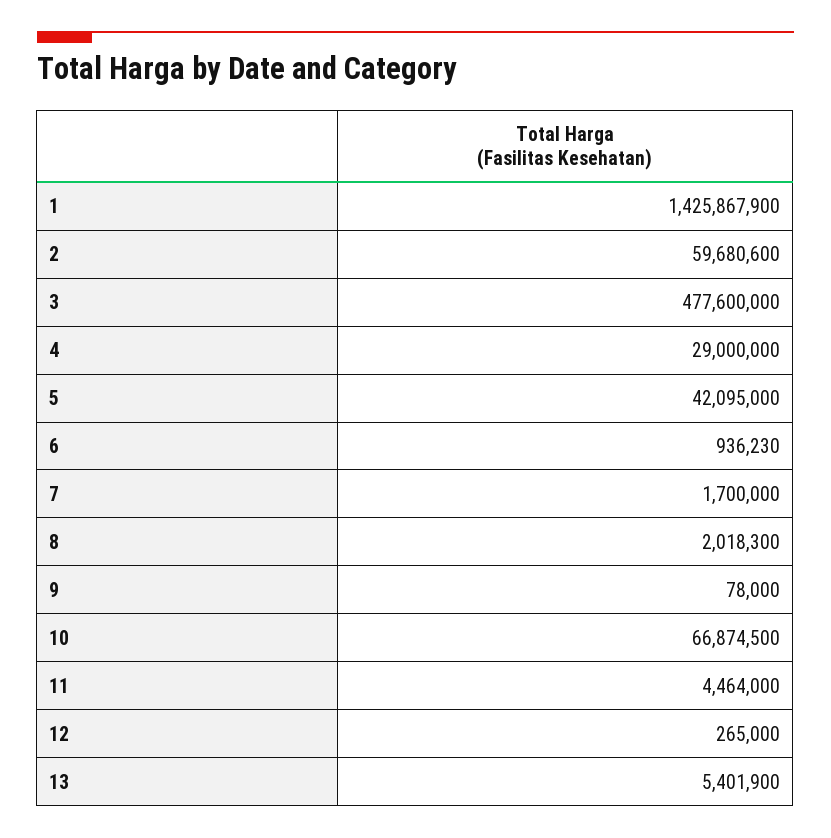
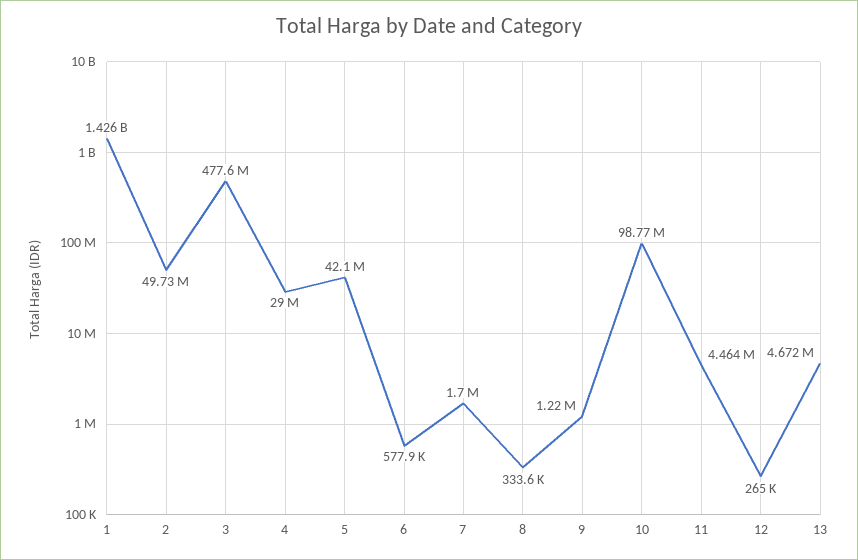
  {
    "1": 1425867900,
-   "2": 59680600,
+   "2": 49730000,
    "3": 477600000,
    "4": 29000000,
    "5": 42095000,
-   "6": 936230,
+   "6": 577900,
    "7": 1700000,
-   "8": 2018300,
+   "8": 333600,
-   "9": 78000,
+   "9": 1220000,
-   "10": 66874500,
+   "10": 98770000,
    "11": 4464000,
    "12": 265000,
-   "13": 5401900
+   "13": 4672000
  }

